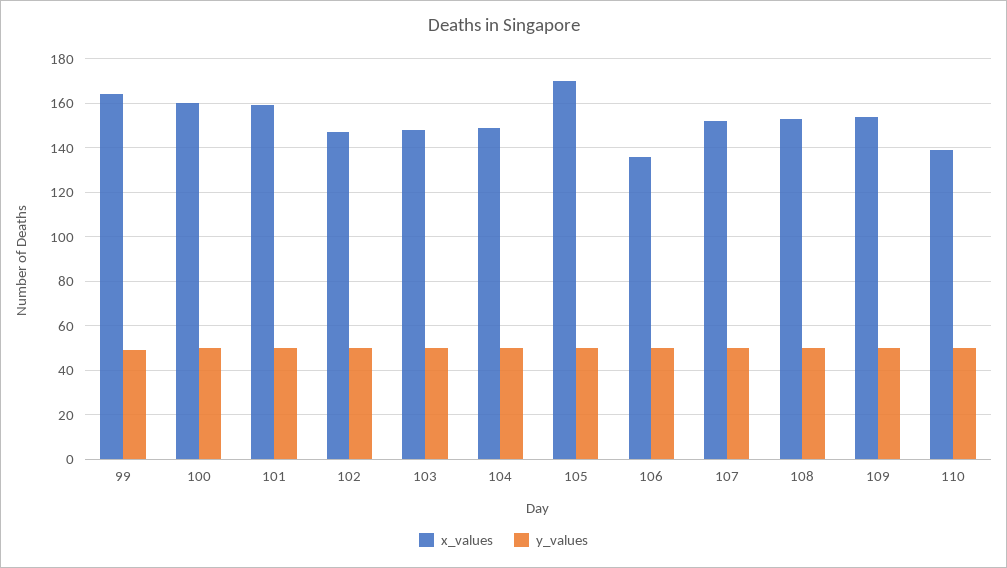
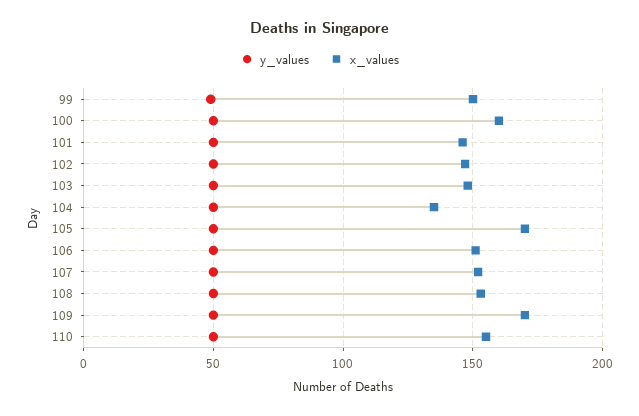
  {
    "x_values": {
-     "99": 165,
+     "99": 150,
      "100": 160,
-     "101": 160,
+     "101": 145,
      "102": 145,
      "103": 150,
-     "104": 150,
+     "104": 135,
      "105": 170,
-     "106": 135,
+     "106": 150,
      "107": 150,
      "108": 155,
-     "109": 155,
+     "109": 170,
-     "110": 140
+     "110": 155
    },
    "y_values": {
      "99": 50,
      "100": 50,
      "101": 50,
      "102": 50,
      "103": 50,
      "104": 50,
      "105": 50,
      "106": 50,
      "107": 50,
      "108": 50,
      "109": 50,
      "110": 50
    }
  }

